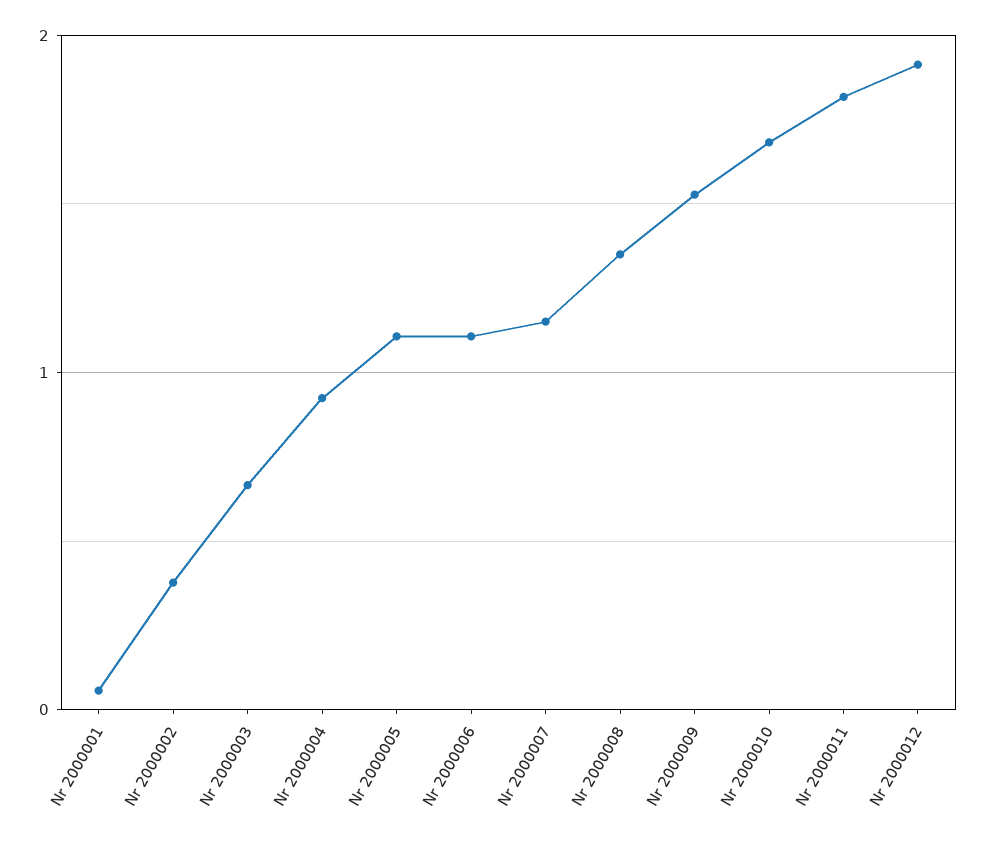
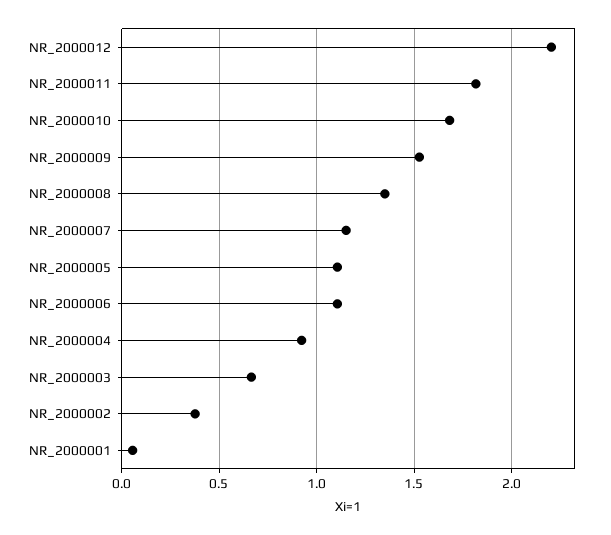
  {
    "Nr 2000001": 0.05,
    "Nr 2000002": 0.4,
    "Nr 2000003": 0.65,
    "Nr 2000004": 0.9,
    "Nr 2000005": 1.1,
    "Nr 2000006": 1.1,
    "Nr 2000007": 1.15,
    "Nr 2000008": 1.35,
    "Nr 2000009": 1.55,
    "Nr 2000010": 1.7,
    "Nr 2000011": 1.8,
-   "Nr 2000012": 1.9
+   "Nr 2000012": 2.2
  }

